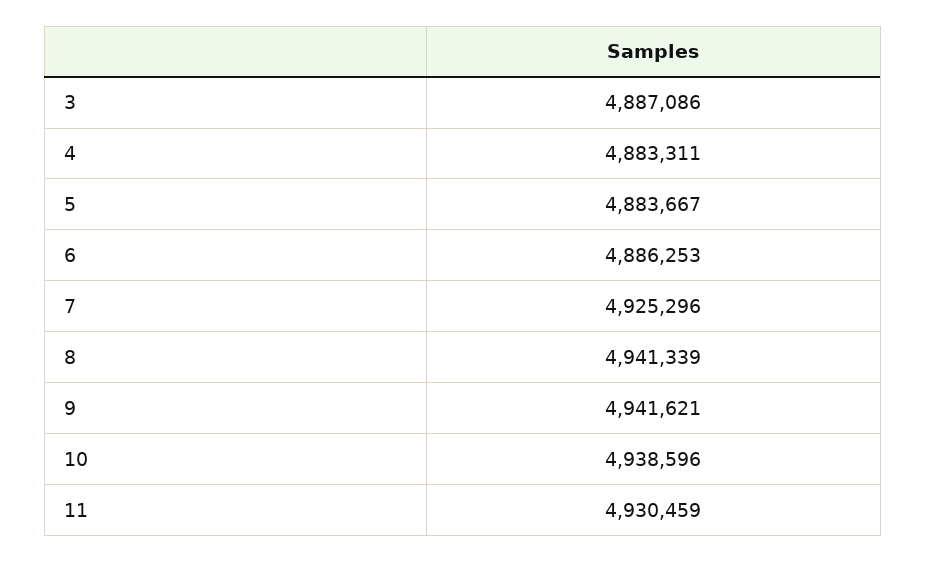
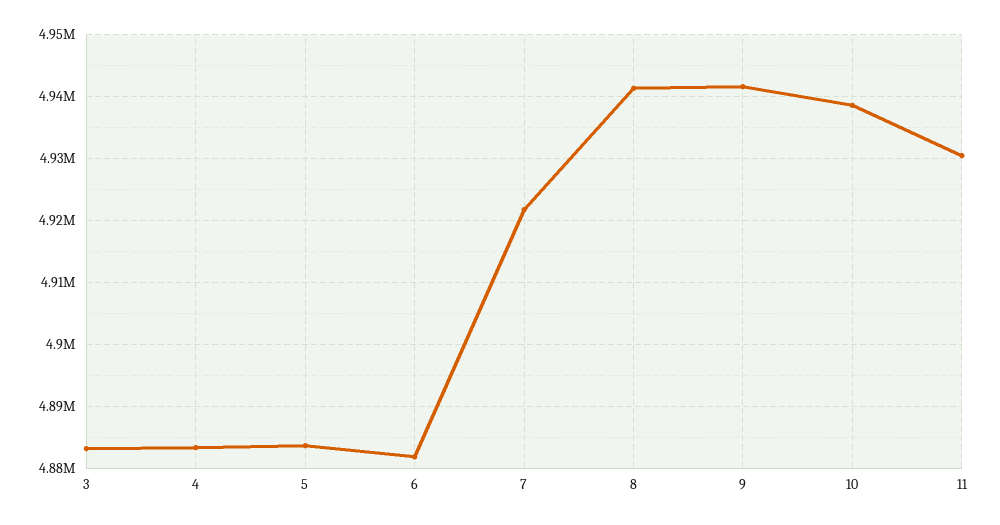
  {
-   "3": 4887086,
+   "3": 4883000,
    "4": 4883311,
    "5": 4883667,
-   "6": 4886253,
+   "6": 4882000,
-   "7": 4925296,
+   "7": 4922000,
    "8": 4941339,
    "9": 4941621,
    "10": 4938596,
    "11": 4930459
  }

